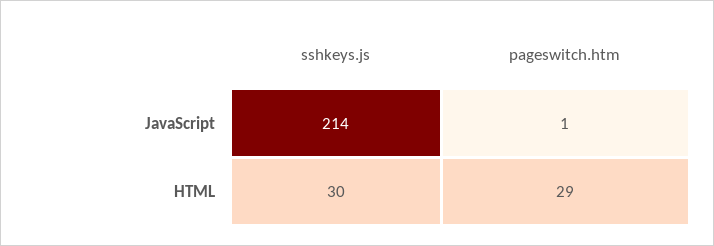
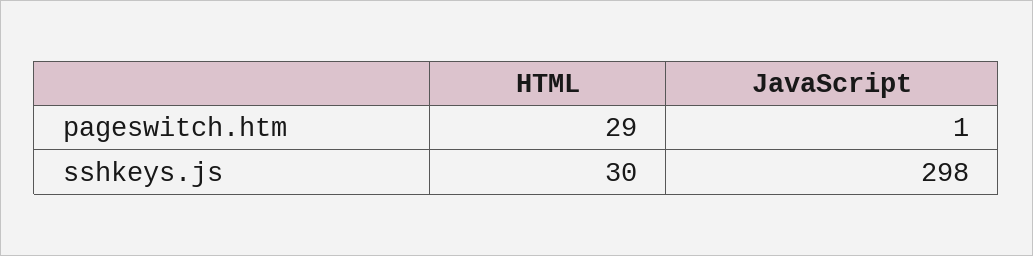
  {
    "sshkeys.js": {
-     "JavaScript": 214,
+     "JavaScript": 298,
      "HTML": 30
    },
    "pageswitch.htm": {
      "JavaScript": 1,
      "HTML": 29
    }
  }

